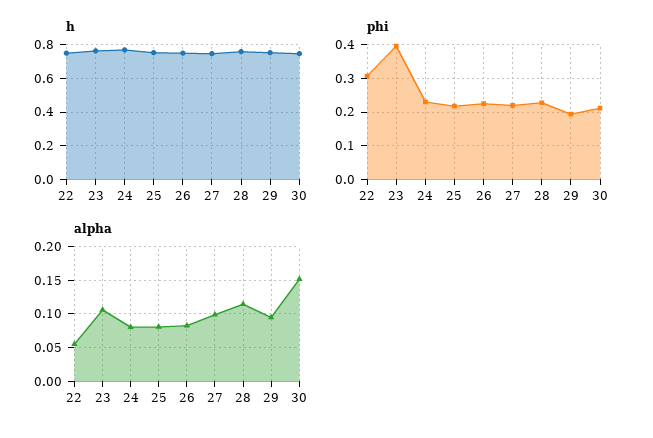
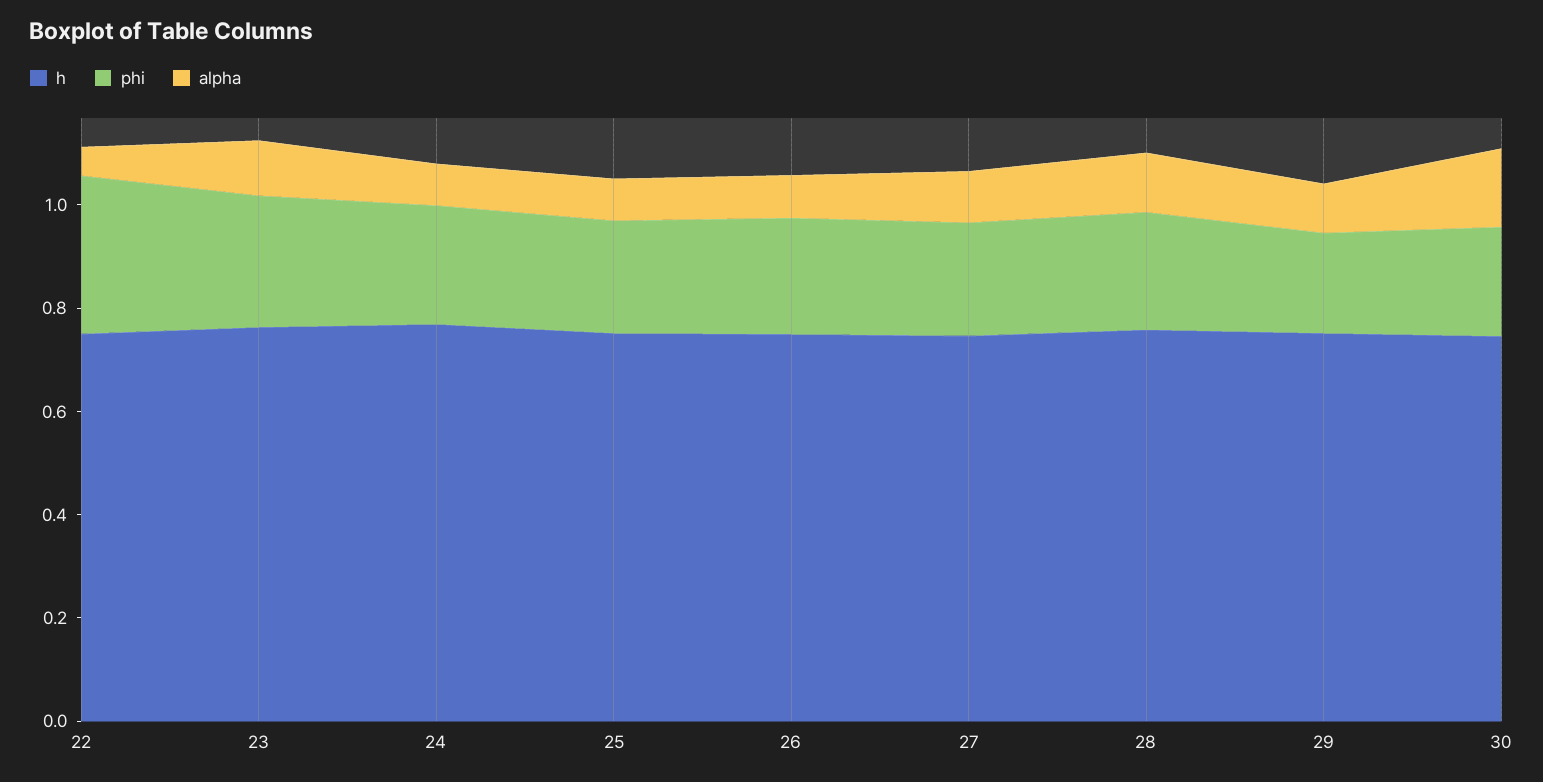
  {
    "h": {
      "22": 0.75,
      "23": 0.75,
      "24": 0.75,
      "25": 0.75,
      "26": 0.75,
      "27": 0.75,
      "28": 0.75,
      "29": 0.75,
      "30": 0.75
    },
    "phi": {
      "22": 0.3,
-     "23": 0.4,
+     "23": 0.25,
      "24": 0.24,
      "25": 0.22,
      "26": 0.22,
      "27": 0.22,
      "28": 0.22,
      "29": 0.2,
      "30": 0.22
    },
    "alpha": {
      "22": 0.06,
      "23": 0.11,
      "24": 0.08,
      "25": 0.08,
      "26": 0.08,
      "27": 0.1,
      "28": 0.11,
      "29": 0.09,
      "30": 0.15
    }
  }

